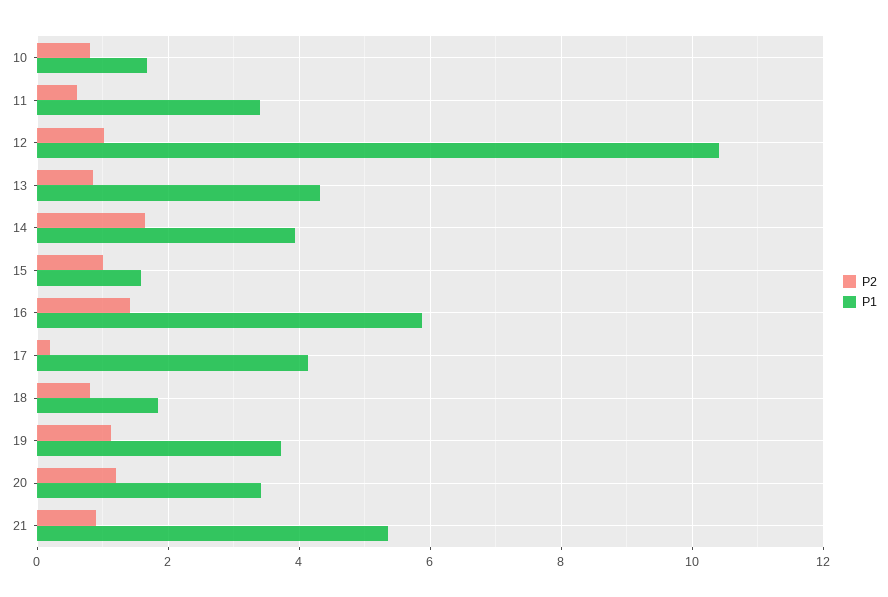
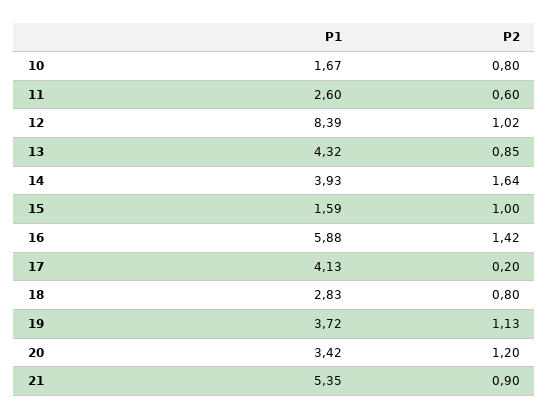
  {
    "P2": {
      "10": 0.8,
      "11": 0.6,
      "12": 1.02,
      "13": 0.85,
      "14": 1.64,
      "15": 1,
      "16": 1.42,
      "17": 0.2,
      "18": 0.8,
      "19": 1.13,
      "20": 1.2,
      "21": 0.9
    },
    "P1": {
      "10": 1.67,
-     "11": 3.4,
+     "11": 2.6,
-     "12": 10.4,
+     "12": 8.39,
      "13": 4.32,
      "14": 3.93,
      "15": 1.59,
      "16": 5.88,
      "17": 4.13,
-     "18": 1.8,
+     "18": 2.83,
      "19": 3.72,
      "20": 3.42,
      "21": 5.35
    }
  }

